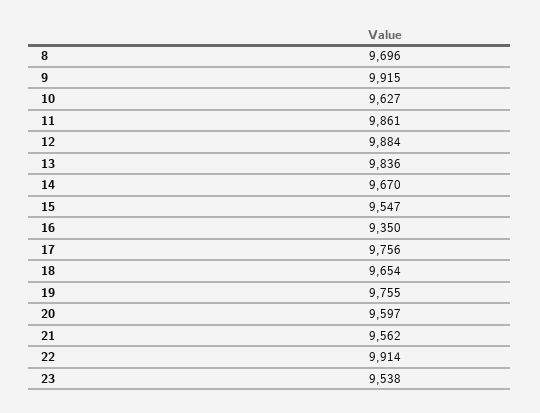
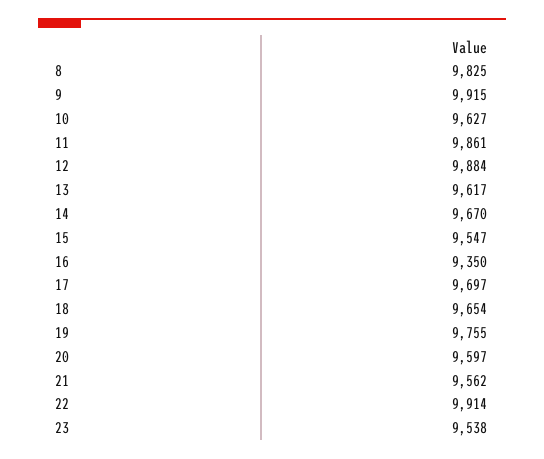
  {
-   "8": 9696,
+   "8": 9825,
    "9": 9915,
    "10": 9627,
    "11": 9861,
    "12": 9884,
-   "13": 9836,
+   "13": 9617,
    "14": 9670,
    "15": 9547,
    "16": 9350,
-   "17": 9756,
+   "17": 9697,
    "18": 9654,
    "19": 9755,
    "20": 9597,
    "21": 9562,
    "22": 9914,
    "23": 9538
  }

